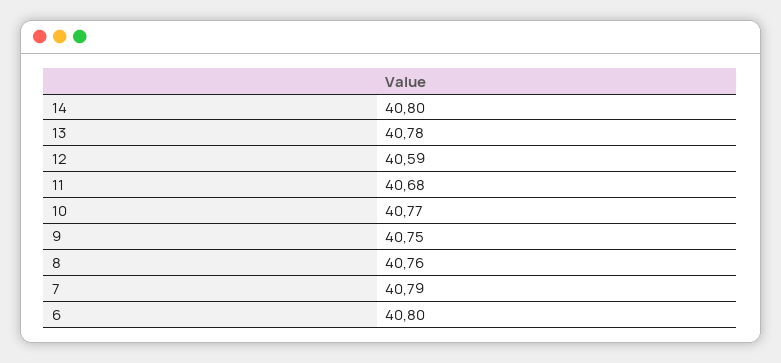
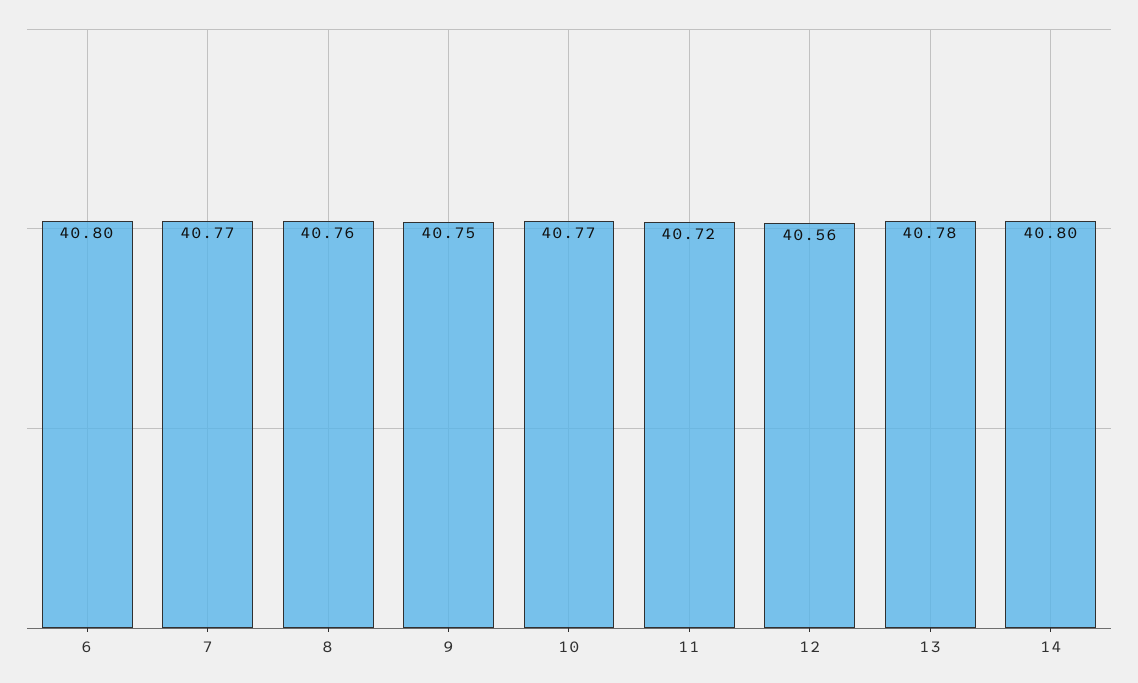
  {
    "14": 40.8,
    "13": 40.78,
-   "12": 40.59,
+   "12": 40.56,
-   "11": 40.68,
+   "11": 40.72,
    "10": 40.77,
    "9": 40.75,
    "8": 40.76,
-   "7": 40.79,
+   "7": 40.77,
    "6": 40.8
  }

